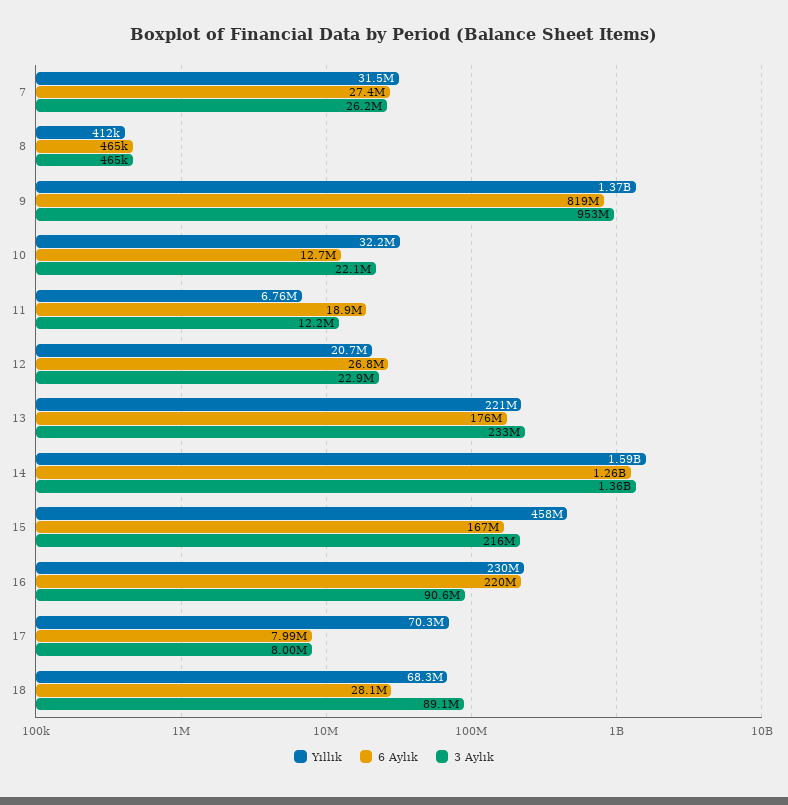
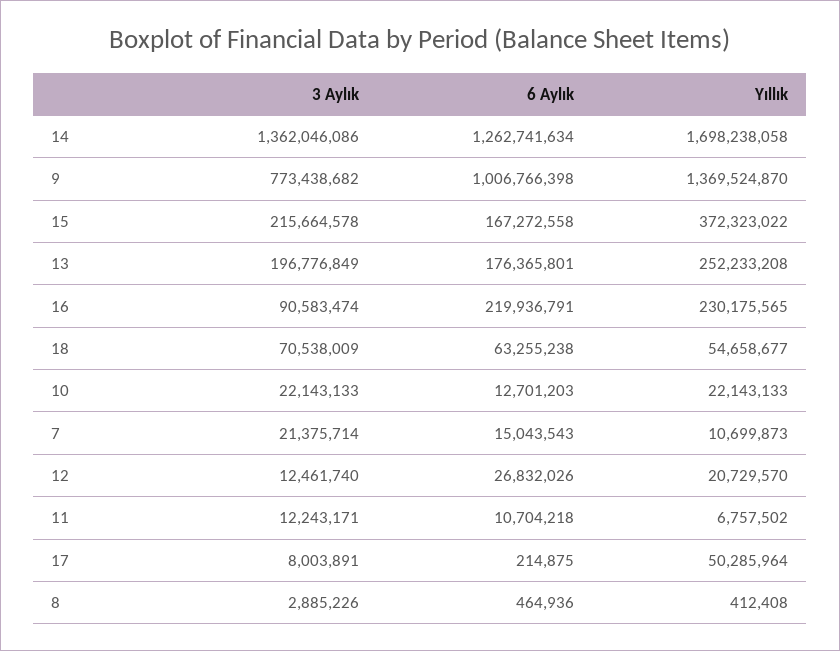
  {
    "Yıllık": {
-     "7": 31500000,
+     "7": 10699873,
      "8": 412408,
      "9": 1369524870,
-     "10": 32200000,
+     "10": 22143133,
      "11": 6757502,
      "12": 20729570,
-     "13": 221000000,
+     "13": 252233208,
-     "14": 1590000000,
+     "14": 1698238058,
-     "15": 458000000,
+     "15": 372323022,
      "16": 230175565,
-     "17": 70300000,
+     "17": 50285964,
-     "18": 68300000
+     "18": 54658677
    },
    "6 Aylık": {
-     "7": 27400000,
+     "7": 15043543,
      "8": 464936,
-     "9": 819000000,
+     "9": 1006766398,
      "10": 12701203,
-     "11": 18900000,
+     "11": 10704218,
      "12": 26832026,
      "13": 176365801,
      "14": 1262741634,
      "15": 167272558,
      "16": 219936791,
-     "17": 7990000,
+     "17": 214875,
-     "18": 28100000
+     "18": 63255238
    },
    "3 Aylık": {
-     "7": 26200000,
+     "7": 21375714,
-     "8": 465000,
+     "8": 2885226,
-     "9": 953000000,
+     "9": 773438682,
      "10": 22143133,
      "11": 12243171,
-     "12": 22900000,
+     "12": 12461740,
-     "13": 233000000,
+     "13": 196776849,
      "14": 1362046086,
      "15": 215664578,
      "16": 90583474,
      "17": 8003891,
-     "18": 89100000
+     "18": 70538009
    }
  }

